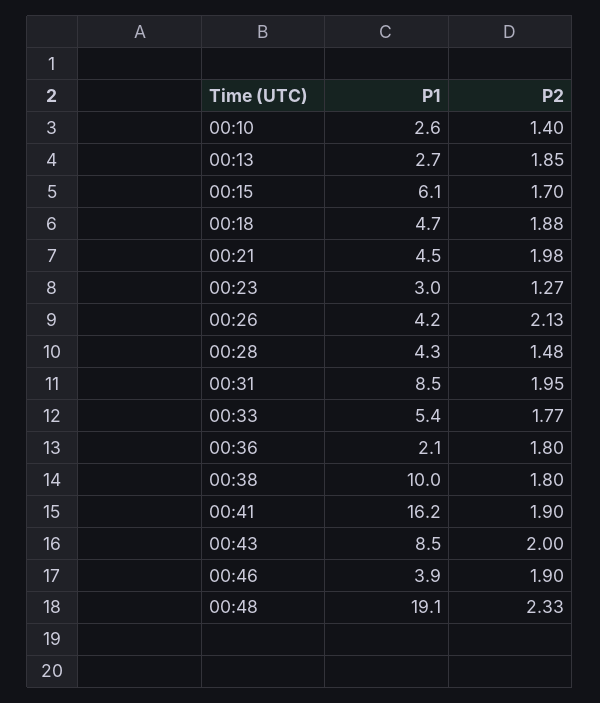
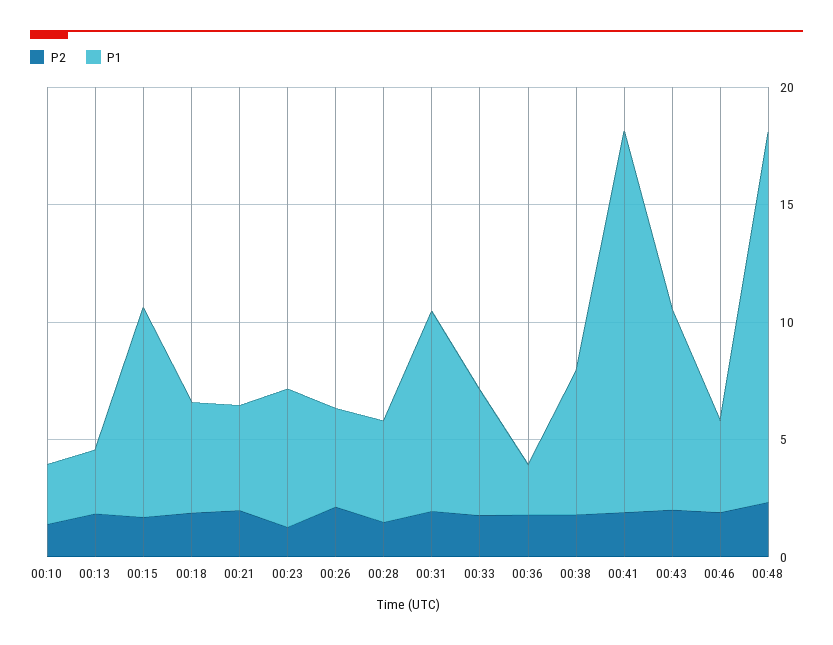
  {
    "P1": {
      "00:10": 2.6,
      "00:13": 2.7,
-     "00:15": 6.1,
+     "00:15": 9,
      "00:18": 4.7,
      "00:21": 4.5,
-     "00:23": 3,
+     "00:23": 6,
      "00:26": 4.2,
      "00:28": 4.3,
      "00:31": 8.5,
      "00:33": 5.4,
      "00:36": 2.1,
-     "00:38": 10,
+     "00:38": 6,
      "00:41": 16.2,
      "00:43": 8.5,
      "00:46": 3.9,
-     "00:48": 19.1
+     "00:48": 16
    },
    "P2": {
      "00:10": 1.4,
      "00:13": 1.85,
      "00:15": 1.7,
      "00:18": 1.88,
      "00:21": 1.98,
      "00:23": 1.27,
      "00:26": 2.13,
      "00:28": 1.48,
      "00:31": 1.95,
      "00:33": 1.77,
      "00:36": 1.8,
      "00:38": 1.8,
      "00:41": 1.9,
      "00:43": 2,
      "00:46": 1.9,
      "00:48": 2.33
    }
  }

